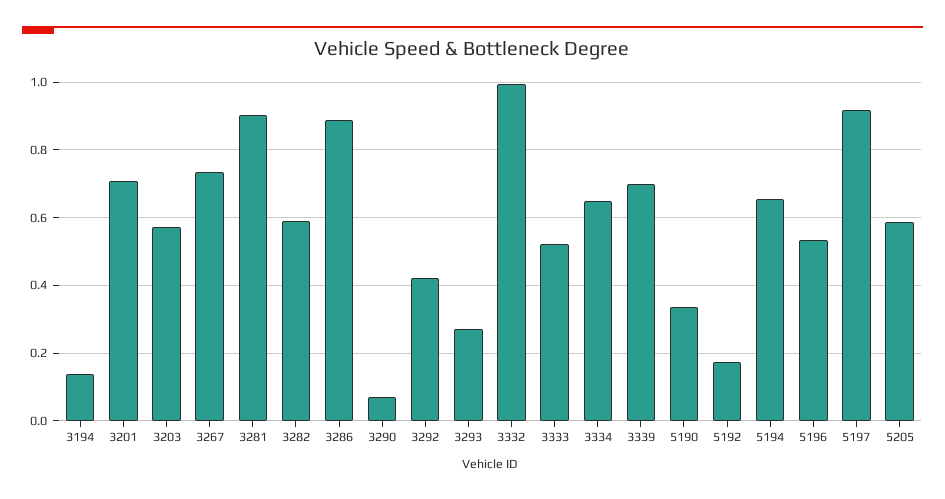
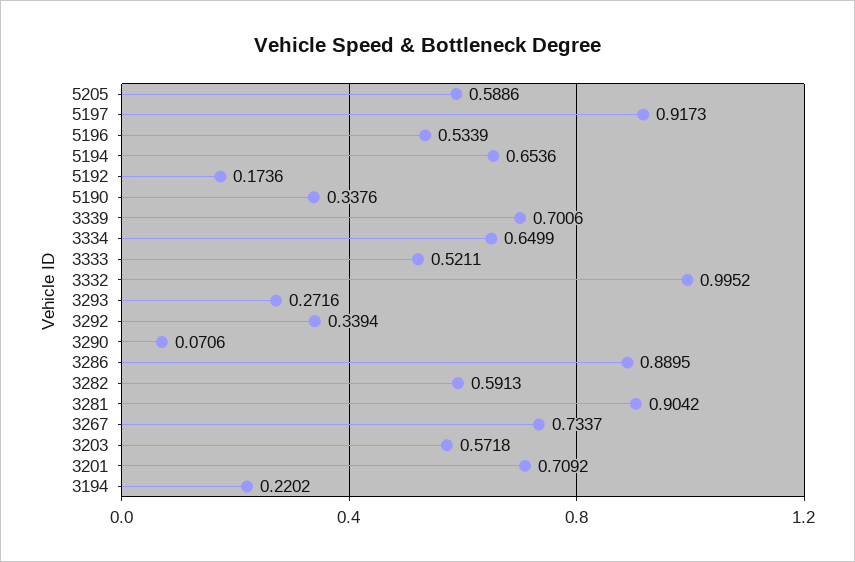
  {
-   "3194": 0.14,
+   "3194": 0.2202,
    "3201": 0.7092,
    "3203": 0.5718,
    "3267": 0.7337,
    "3281": 0.9042,
    "3282": 0.5913,
    "3286": 0.8895,
    "3290": 0.0706,
-   "3292": 0.42,
+   "3292": 0.3394,
    "3293": 0.2716,
    "3332": 0.9952,
    "3333": 0.5211,
    "3334": 0.6499,
    "3339": 0.7006,
    "5190": 0.3376,
    "5192": 0.1736,
    "5194": 0.6536,
    "5196": 0.5339,
    "5197": 0.9173,
    "5205": 0.5886
  }

